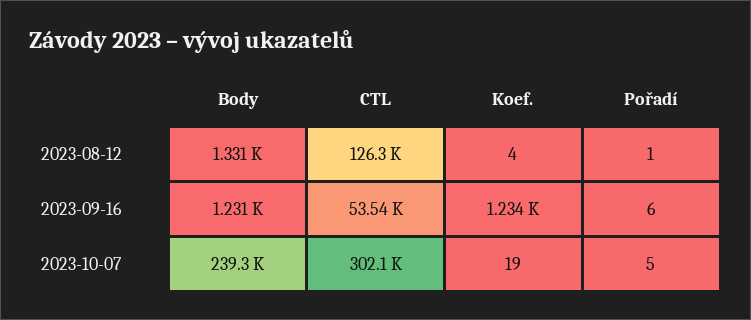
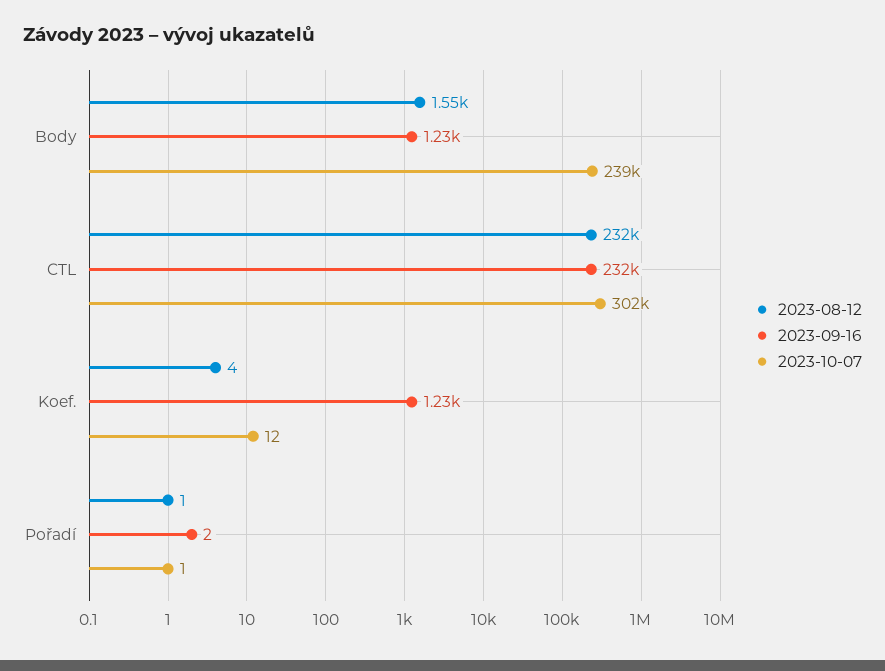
  {
    "2023-08-12": {
-     "Body": 1331,
+     "Body": 1550,
-     "CTL": 126300,
+     "CTL": 232000,
      "Koef.": 4,
      "Pořadí": 1
    },
    "2023-09-16": {
      "Body": 1231,
-     "CTL": 53540,
+     "CTL": 232000,
      "Koef.": 1234,
-     "Pořadí": 6
+     "Pořadí": 2
    },
    "2023-10-07": {
      "Body": 239300,
      "CTL": 302100,
-     "Koef.": 19,
+     "Koef.": 12,
-     "Pořadí": 5
+     "Pořadí": 1
    }
  }

